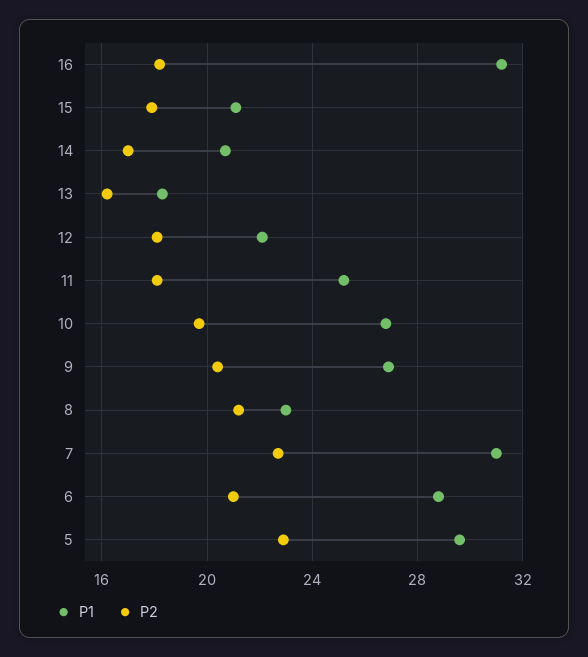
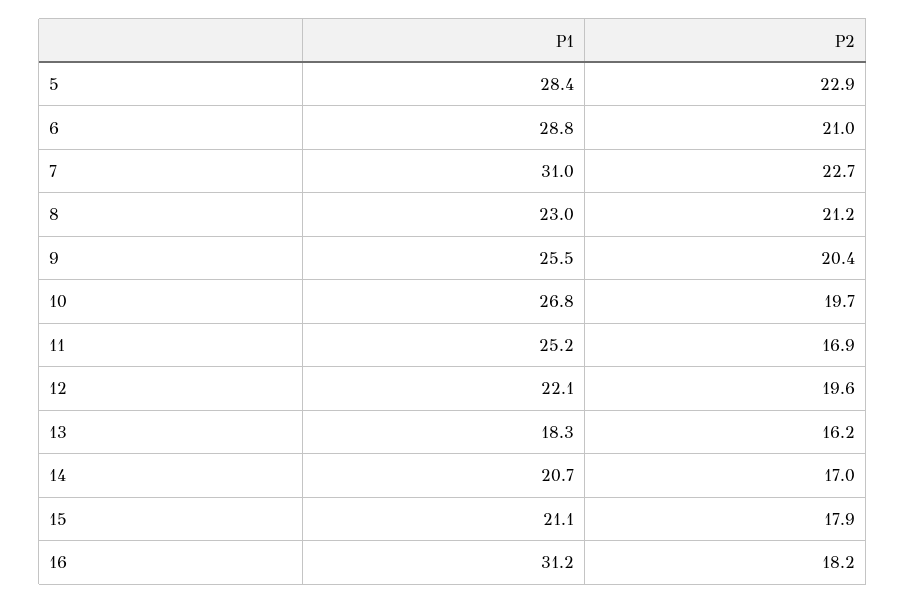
  {
    "P1": {
      "16": 31.2,
      "15": 21.1,
      "14": 20.7,
      "13": 18.3,
      "12": 22.1,
      "11": 25.2,
      "10": 26.8,
-     "9": 27,
+     "9": 25.5,
      "8": 23,
      "7": 31,
      "6": 28.8,
-     "5": 29.5
+     "5": 28.4
    },
    "P2": {
      "16": 18.2,
      "15": 17.9,
      "14": 17,
      "13": 16.2,
-     "12": 18,
+     "12": 19.6,
-     "11": 18,
+     "11": 16.9,
      "10": 19.7,
      "9": 20.4,
      "8": 21.2,
      "7": 22.7,
      "6": 21,
      "5": 22.9
    }
  }

